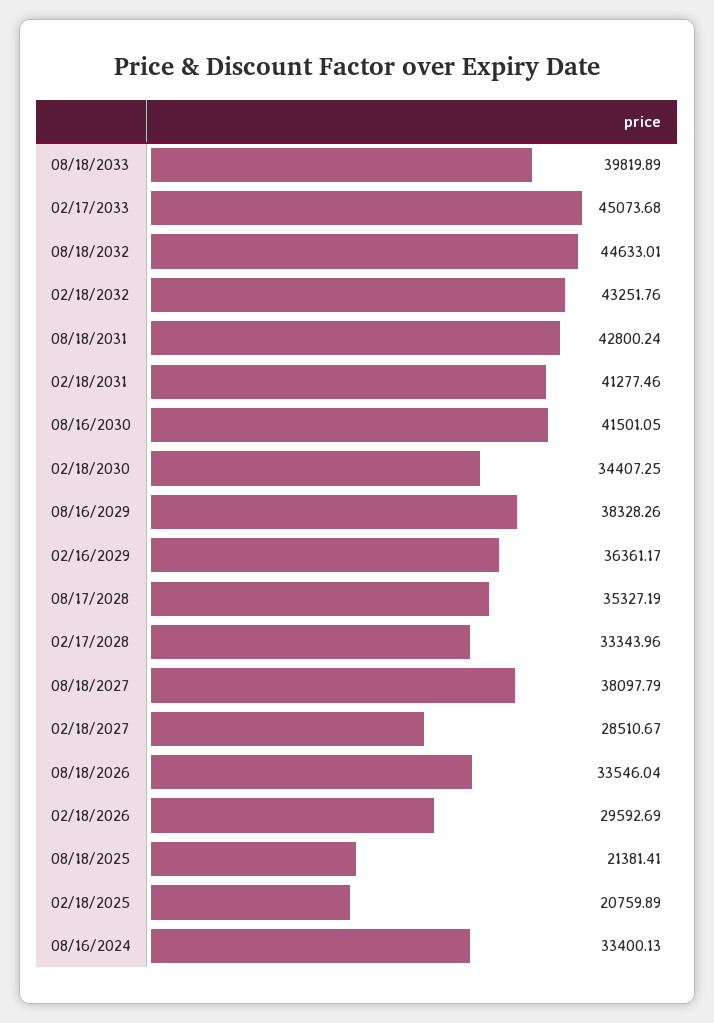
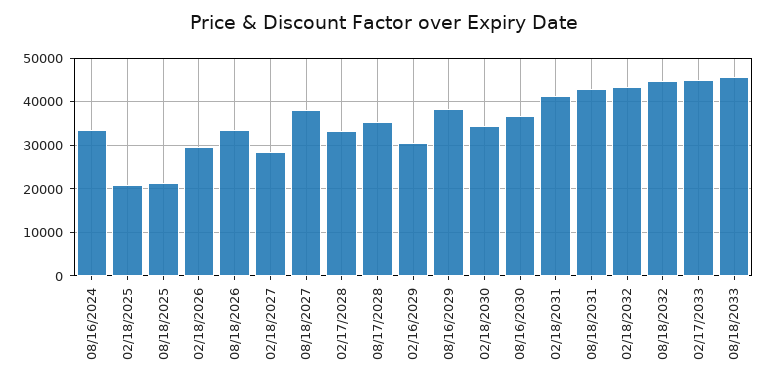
  {
-   "08/18/2033": 39819.89,
+   "08/18/2033": 46000,
    "02/17/2033": 45073.68,
    "08/18/2032": 44633.01,
    "02/18/2032": 43251.76,
    "08/18/2031": 42800.24,
    "02/18/2031": 41277.46,
-   "08/16/2030": 41501.05,
+   "08/16/2030": 36000,
    "02/18/2030": 34407.25,
    "08/16/2029": 38328.26,
-   "02/16/2029": 36361.17,
+   "02/16/2029": 30000,
    "08/17/2028": 35327.19,
    "02/17/2028": 33343.96,
    "08/18/2027": 38097.79,
    "02/18/2027": 28510.67,
    "08/18/2026": 33546.04,
    "02/18/2026": 29592.69,
    "08/18/2025": 21381.41,
    "02/18/2025": 20759.89,
    "08/16/2024": 33400.13
  }

